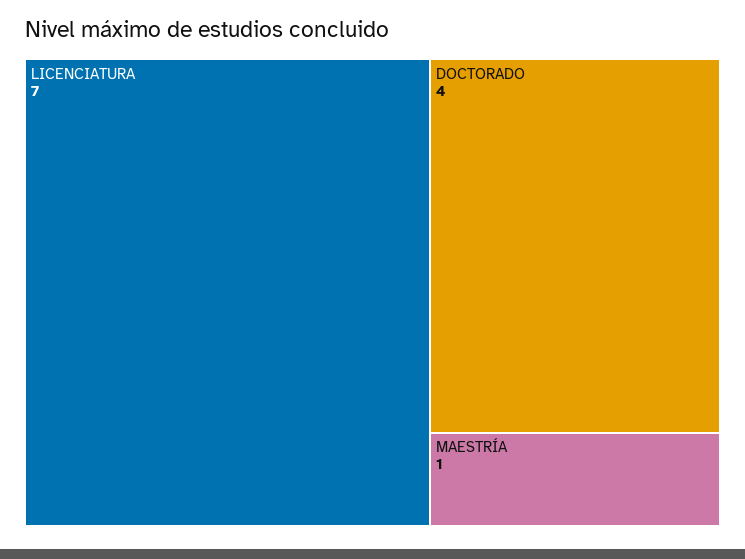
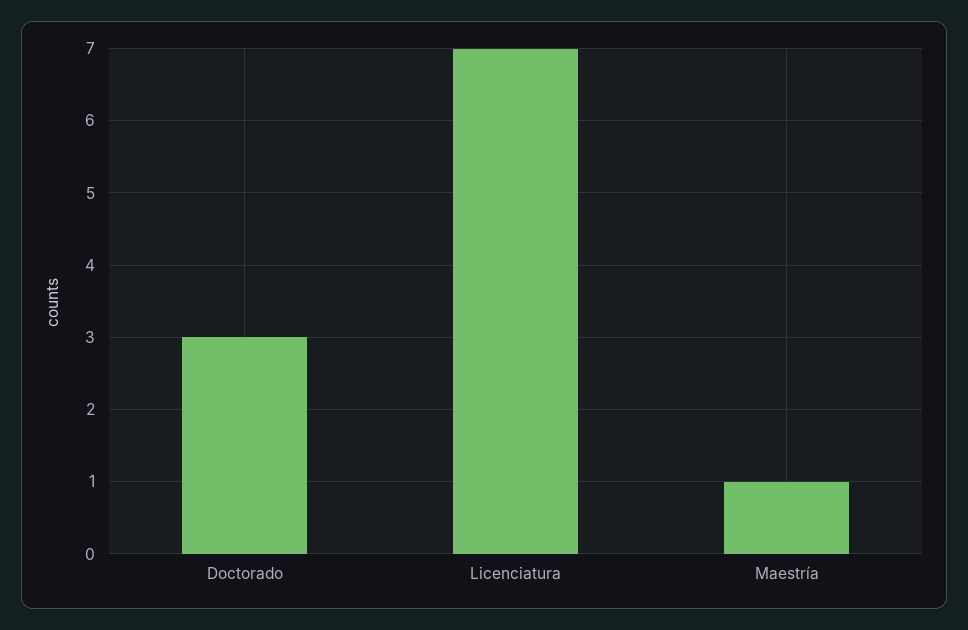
  {
    "LICENCIATURA": 7,
-   "DOCTORADO": 4,
+   "DOCTORADO": 3,
    "MAESTRÍA": 1
  }

